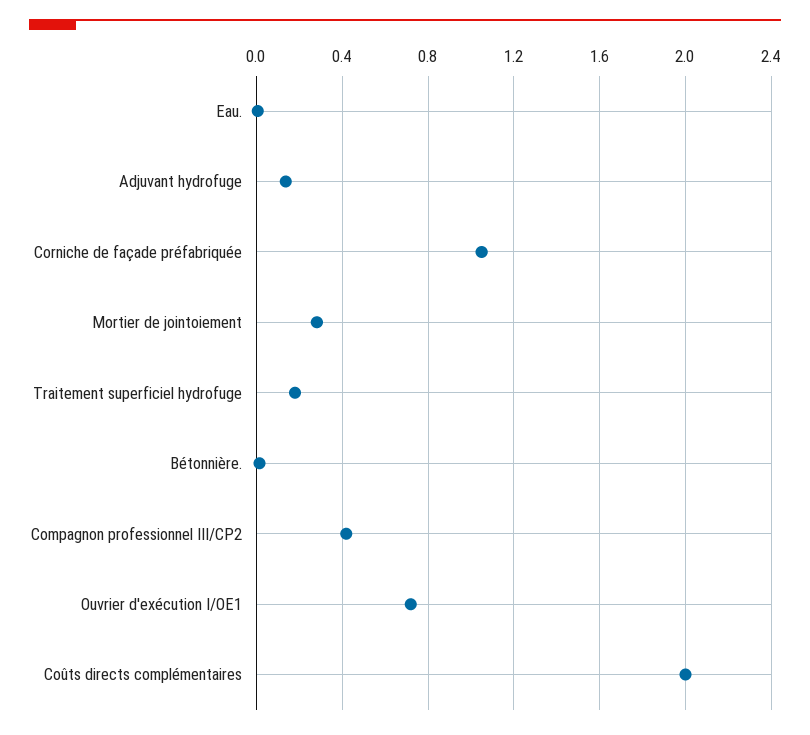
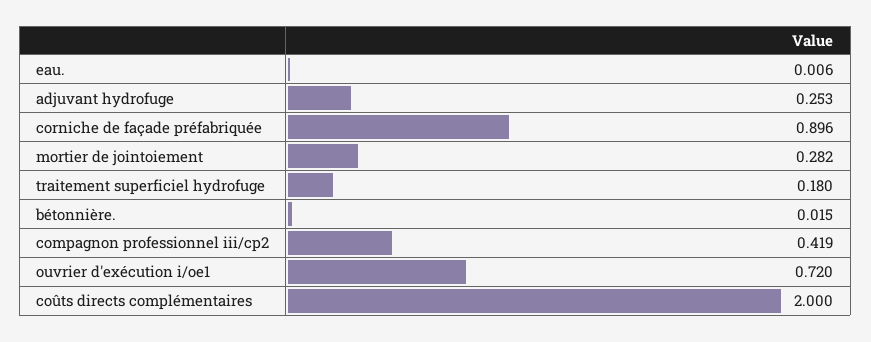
  {
    "Eau.": 0.006,
-   "Adjuvant hydrofuge": 0.15,
+   "Adjuvant hydrofuge": 0.253,
-   "Corniche de façade préfabriquée": 1.05,
+   "Corniche de façade préfabriquée": 0.896,
    "Mortier de jointoiement": 0.282,
    "Traitement superficiel hydrofuge": 0.18,
    "Bétonnière.": 0.015,
    "Compagnon professionnel III/CP2": 0.419,
    "Ouvrier d'exécution I/OE1": 0.72,
    "Coûts directs complémentaires": 2
  }

